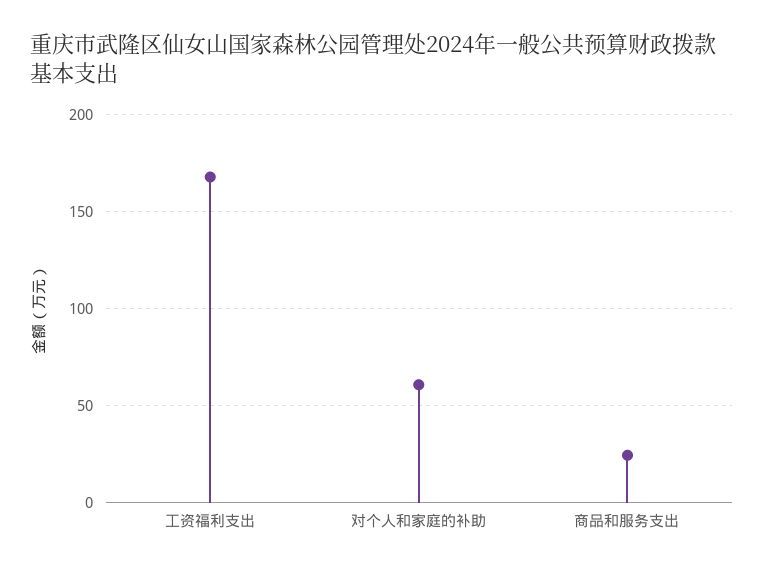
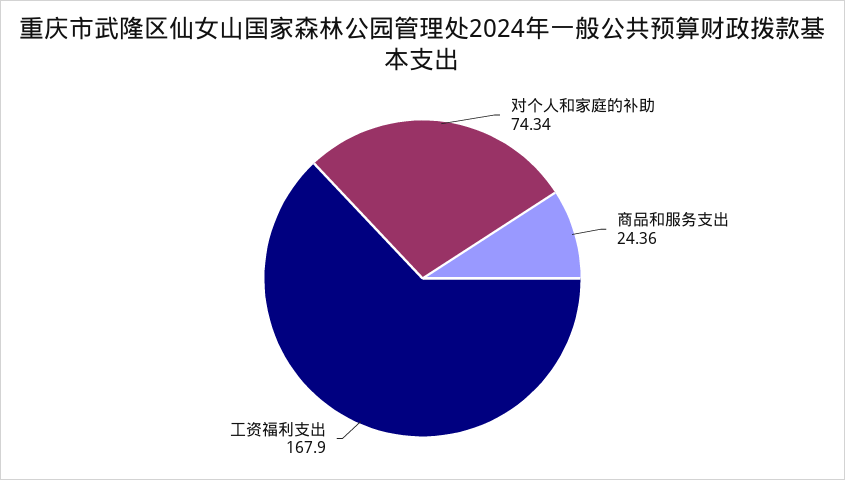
  {
    "工资福利支出": 167.9,
-   "对个人和家庭的补助": 60,
+   "对个人和家庭的补助": 74.34,
    "商品和服务支出": 24.36
  }

